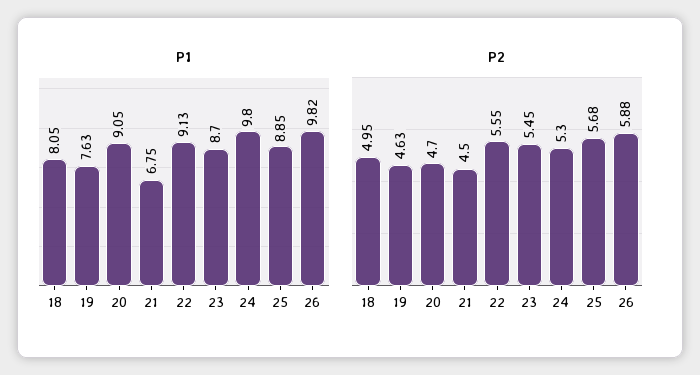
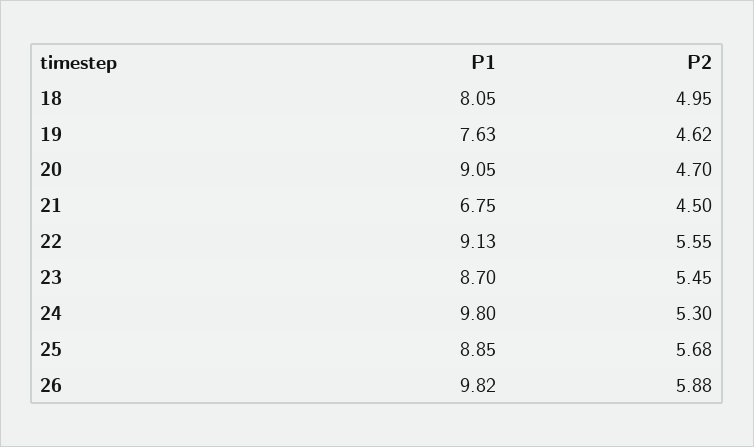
  {
    "P1": {
      "18": 8.05,
      "19": 7.63,
      "20": 9.05,
      "21": 6.75,
      "22": 9.13,
      "23": 8.7,
      "24": 9.8,
      "25": 8.85,
      "26": 9.82
    },
    "P2": {
      "18": 4.95,
-     "19": 4.63,
+     "19": 4.62,
      "20": 4.7,
      "21": 4.5,
      "22": 5.55,
      "23": 5.45,
      "24": 5.3,
      "25": 5.68,
      "26": 5.88
    }
  }

